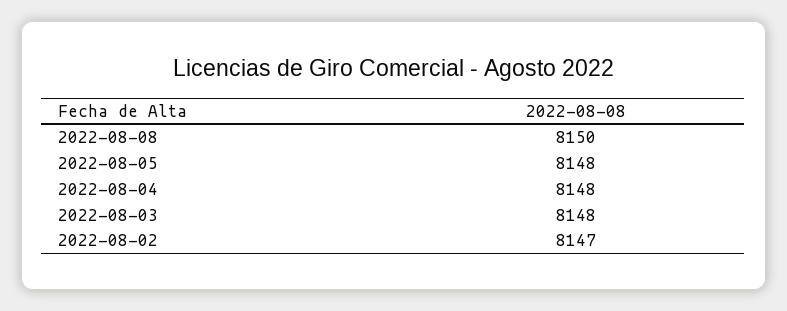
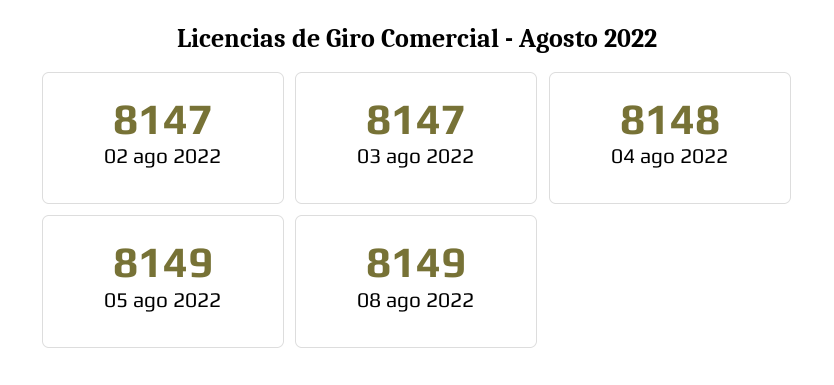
  {
-   "2022-08-08": 8150,
+   "2022-08-08": 8149,
-   "2022-08-05": 8148,
+   "2022-08-05": 8149,
    "2022-08-04": 8148,
-   "2022-08-03": 8148,
+   "2022-08-03": 8147,
    "2022-08-02": 8147
  }

